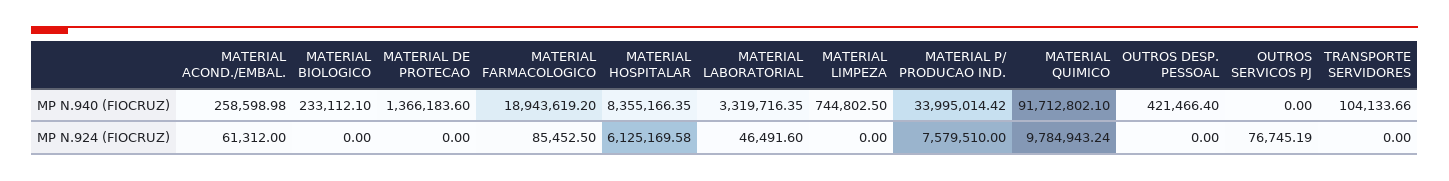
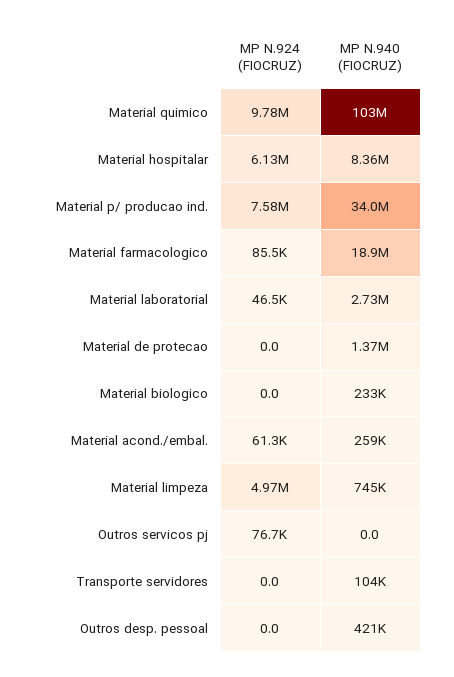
  {
    "MATERIAL ACOND./EMBAL.": {
      "MP N.940 (FIOCRUZ)": 258598.98,
      "MP N.924 (FIOCRUZ)": 61312
    },
    "MATERIAL BIOLOGICO": {
      "MP N.940 (FIOCRUZ)": 233112.1,
      "MP N.924 (FIOCRUZ)": 0
    },
    "MATERIAL DE PROTECAO": {
      "MP N.940 (FIOCRUZ)": 1366183.6,
      "MP N.924 (FIOCRUZ)": 0
    },
    "MATERIAL FARMACOLOGICO": {
      "MP N.940 (FIOCRUZ)": 18943619.2,
      "MP N.924 (FIOCRUZ)": 85452.5
    },
    "MATERIAL HOSPITALAR": {
      "MP N.940 (FIOCRUZ)": 8355166.35,
      "MP N.924 (FIOCRUZ)": 6125169.58
    },
    "MATERIAL LABORATORIAL": {
-     "MP N.940 (FIOCRUZ)": 3319716.35,
+     "MP N.940 (FIOCRUZ)": 2730000,
      "MP N.924 (FIOCRUZ)": 46491.6
    },
    "MATERIAL LIMPEZA": {
      "MP N.940 (FIOCRUZ)": 744802.5,
-     "MP N.924 (FIOCRUZ)": 0
+     "MP N.924 (FIOCRUZ)": 4970000
    },
    "MATERIAL P/ PRODUCAO IND.": {
      "MP N.940 (FIOCRUZ)": 33995014.42,
      "MP N.924 (FIOCRUZ)": 7579510
    },
    "MATERIAL QUIMICO": {
-     "MP N.940 (FIOCRUZ)": 91712802.1,
+     "MP N.940 (FIOCRUZ)": 103000000,
      "MP N.924 (FIOCRUZ)": 9784943.24
    },
    "OUTROS DESP. PESSOAL": {
      "MP N.940 (FIOCRUZ)": 421466.4,
      "MP N.924 (FIOCRUZ)": 0
    },
    "OUTROS SERVICOS PJ": {
      "MP N.940 (FIOCRUZ)": 0,
      "MP N.924 (FIOCRUZ)": 76745.19
    },
    "TRANSPORTE SERVIDORES": {
      "MP N.940 (FIOCRUZ)": 104133.66,
      "MP N.924 (FIOCRUZ)": 0
    }
  }

